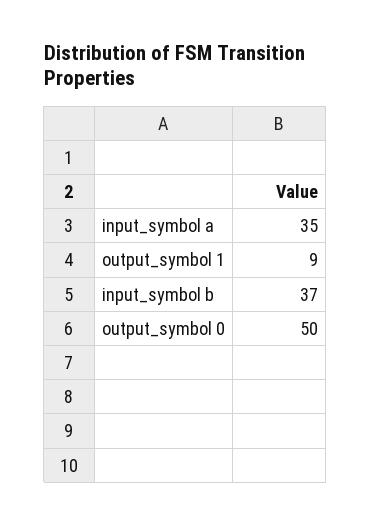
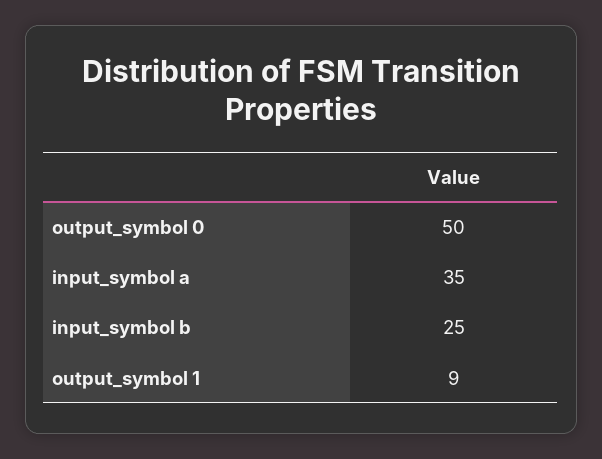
  {
    "input_symbol a": 35,
    "output_symbol 1": 9,
-   "input_symbol b": 37,
+   "input_symbol b": 25,
    "output_symbol 0": 50
  }

